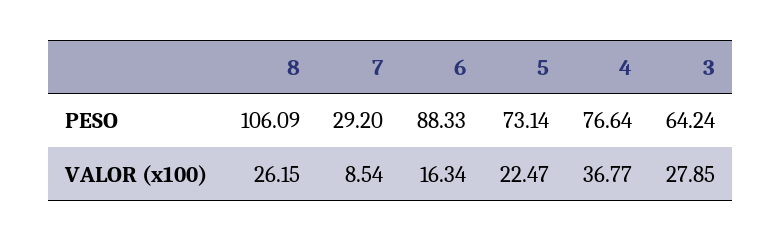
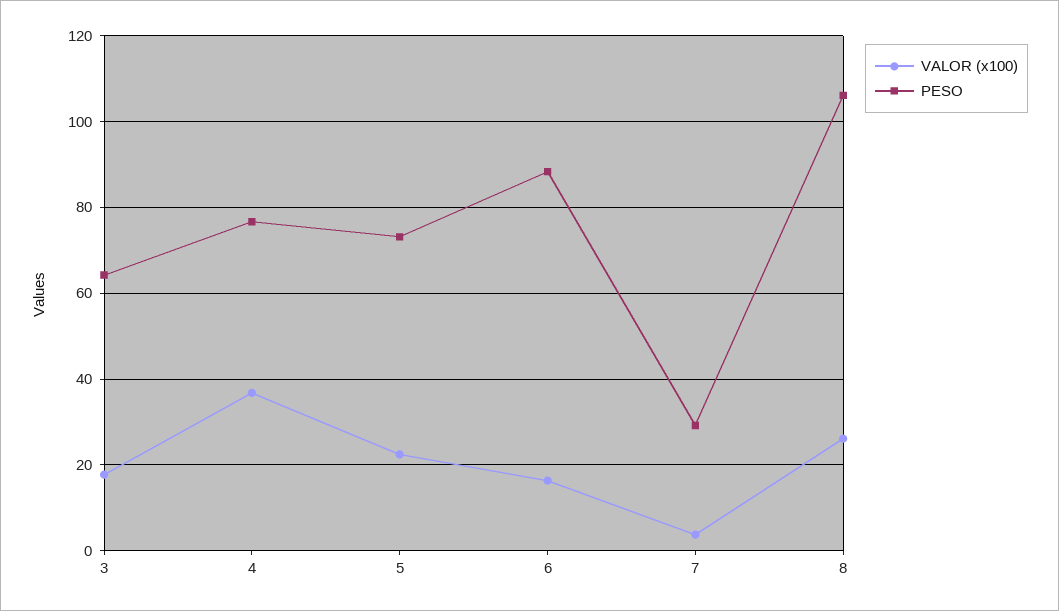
  {
    "PESO": {
      "8": 106.09,
      "7": 29.2,
      "6": 88.33,
      "5": 73.14,
      "4": 76.64,
      "3": 64.24
    },
    "VALOR (x100)": {
      "8": 26.15,
-     "7": 8.54,
+     "7": 4,
      "6": 16.34,
      "5": 22.47,
      "4": 36.77,
-     "3": 27.85
+     "3": 18
    }
  }

